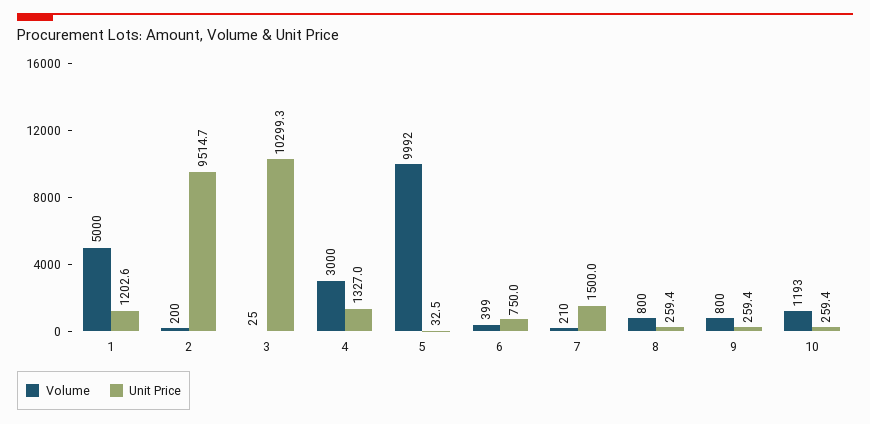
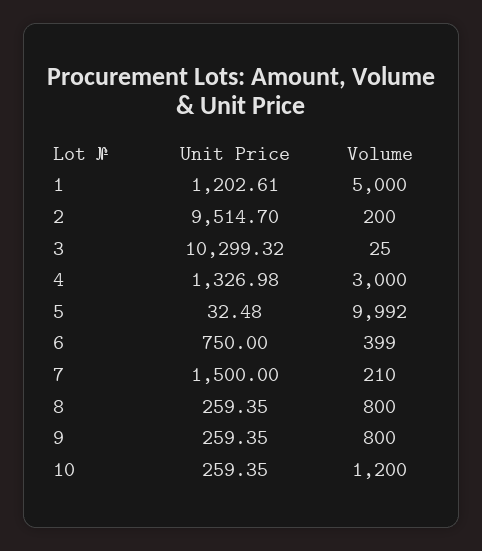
  {
    "Volume": {
      "1": 5000,
      "2": 200,
      "3": 25,
      "4": 3000,
      "5": 9992,
      "6": 399,
      "7": 210,
      "8": 800,
      "9": 800,
-     "10": 1193
+     "10": 1200
    },
    "Unit Price": {
      "1": 1202.61,
      "2": 9514.7,
      "3": 10299.32,
      "4": 1326.98,
      "5": 32.48,
      "6": 750,
      "7": 1500,
      "8": 259.35,
      "9": 259.35,
      "10": 259.35
    }
  }

